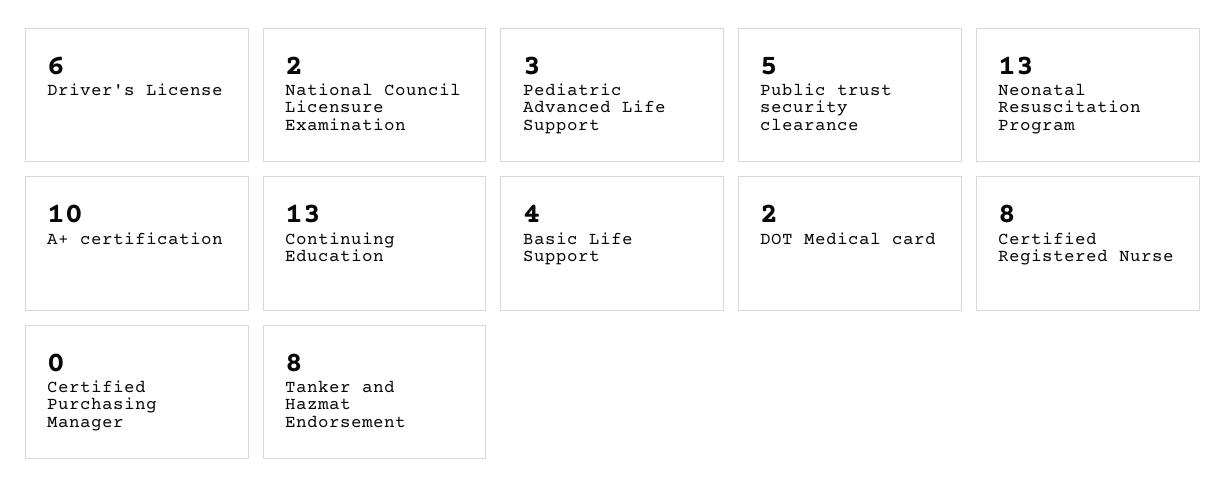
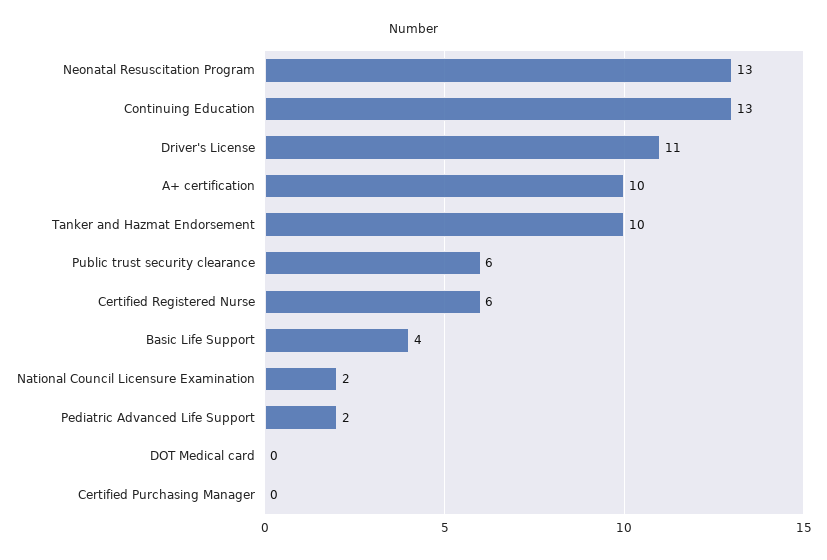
  {
-   "Driver's License": 6,
+   "Driver's License": 11,
    "National Council Licensure Examination": 2,
-   "Pediatric Advanced Life Support": 3,
+   "Pediatric Advanced Life Support": 2,
-   "Public trust security clearance": 5,
+   "Public trust security clearance": 6,
    "Neonatal Resuscitation Program": 13,
    "A+ certification": 10,
    "Continuing Education": 13,
    "Basic Life Support": 4,
-   "DOT Medical card": 2,
+   "DOT Medical card": 0,
-   "Certified Registered Nurse": 8,
+   "Certified Registered Nurse": 6,
    "Certified Purchasing Manager": 0,
-   "Tanker and Hazmat Endorsement": 8
+   "Tanker and Hazmat Endorsement": 10
  }

